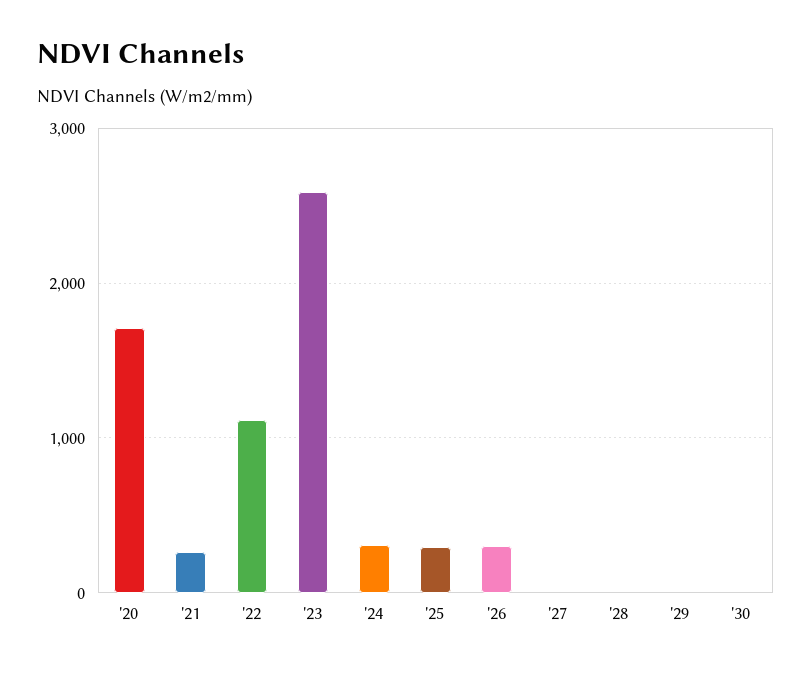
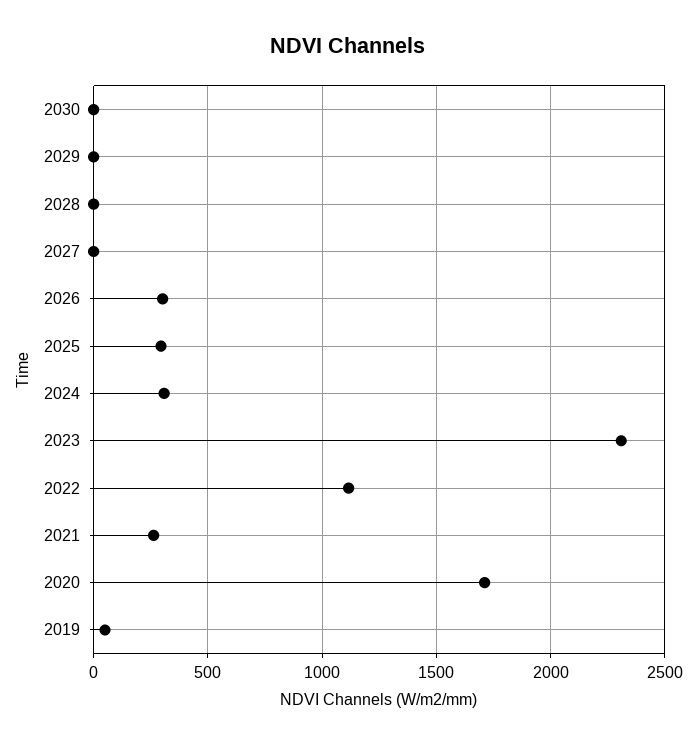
  {
    "'20": 1700,
    "'21": 250,
    "'22": 1100,
-   "'23": 2600,
+   "'23": 2300,
    "'24": 300,
    "'25": 300,
    "'26": 300,
    "'27": 0,
    "'28": 0,
    "'29": 0,
-   "'30": 0
+   "'30": 0,
+   "2019": 50
  }

